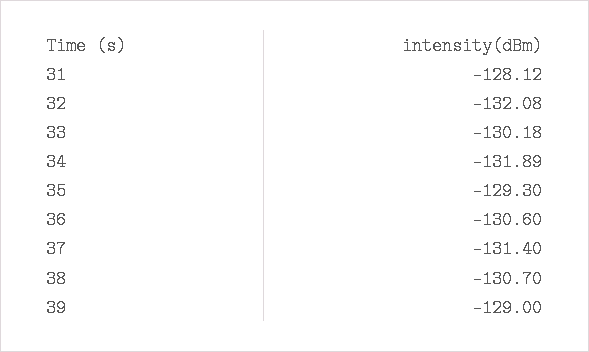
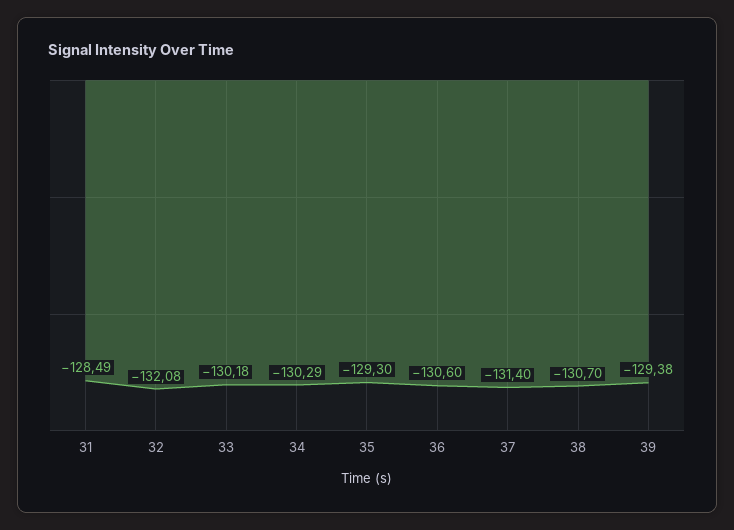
  {
-   "31": -128.12,
+   "31": -128.49,
    "32": -132.08,
    "33": -130.18,
-   "34": -131.89,
+   "34": -130.29,
    "35": -129.3,
    "36": -130.6,
    "37": -131.4,
    "38": -130.7,
-   "39": -129
+   "39": -129.38
  }

